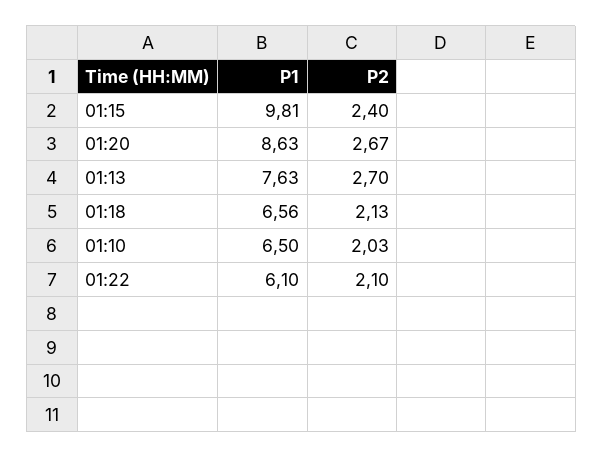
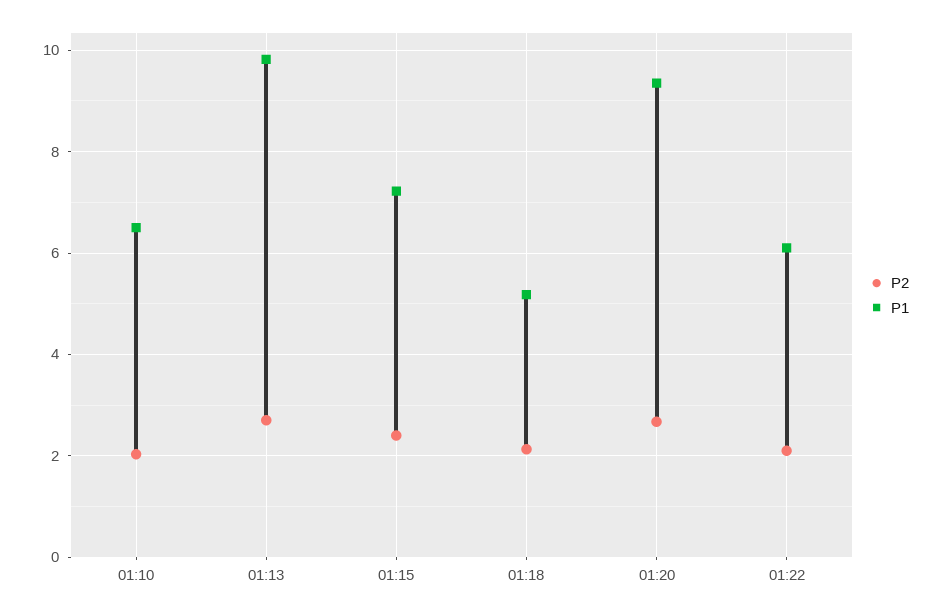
  {
    "P1": {
-     "01:15": 9.81,
+     "01:15": 7.2,
-     "01:20": 8.63,
+     "01:20": 9.4,
-     "01:13": 7.63,
+     "01:13": 9.8,
-     "01:18": 6.56,
+     "01:18": 5.2,
      "01:10": 6.5,
      "01:22": 6.1
    },
    "P2": {
      "01:15": 2.4,
      "01:20": 2.67,
      "01:13": 2.7,
      "01:18": 2.13,
      "01:10": 2.03,
      "01:22": 2.1
    }
  }

